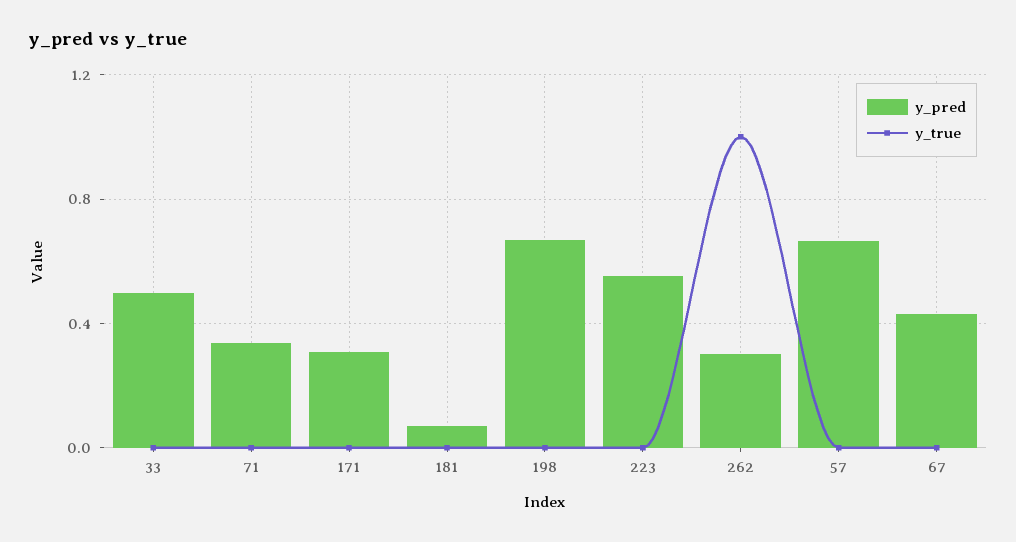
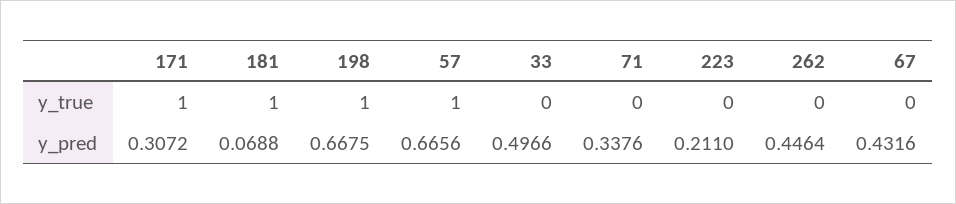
  {
    "y_pred": {
      "33": 0.4966,
      "71": 0.3376,
      "171": 0.3072,
      "181": 0.0688,
      "198": 0.6675,
-     "223": 0.55,
+     "223": 0.211,
-     "262": 0.3,
+     "262": 0.4464,
      "57": 0.6656,
      "67": 0.4316
    },
    "y_true": {
      "33": 0,
      "71": 0,
-     "171": 0,
+     "171": 1,
-     "181": 0,
+     "181": 1,
-     "198": 0,
+     "198": 1,
      "223": 0,
-     "262": 1,
+     "262": 0,
-     "57": 0,
+     "57": 1,
      "67": 0
    }
  }

